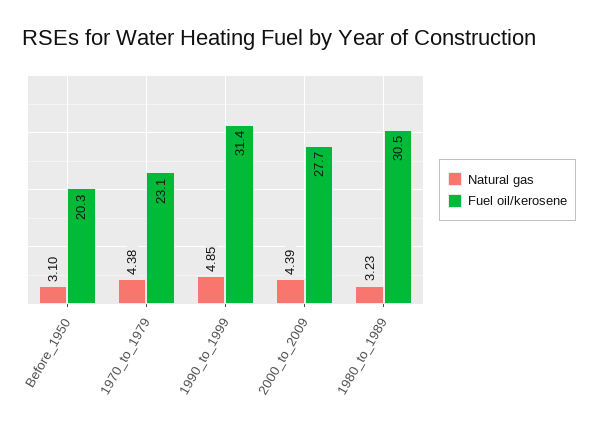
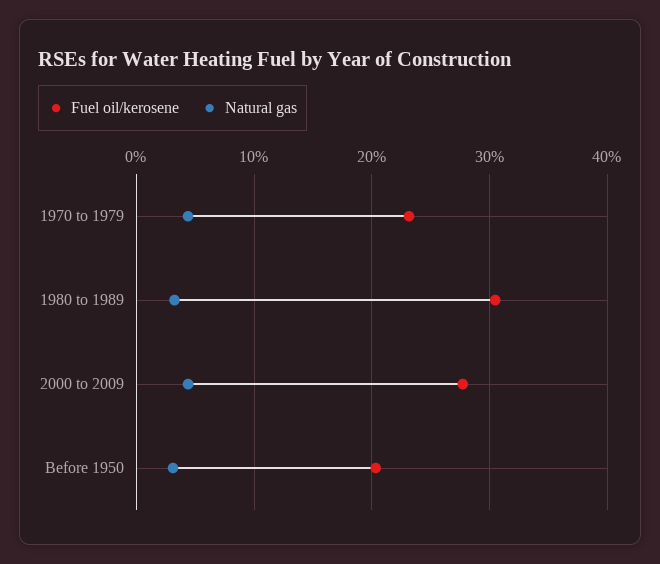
  {
    "Natural gas": {
      "Before_1950": 3.1,
      "1970_to_1979": 4.38,
-     "1990_to_1999": 4.85,
      "2000_to_2009": 4.39,
      "1980_to_1989": 3.23
    },
    "Fuel oil/kerosene": {
      "Before_1950": 20.3,
      "1970_to_1979": 23.1,
-     "1990_to_1999": 31.4,
      "2000_to_2009": 27.7,
      "1980_to_1989": 30.5
    }
  }

